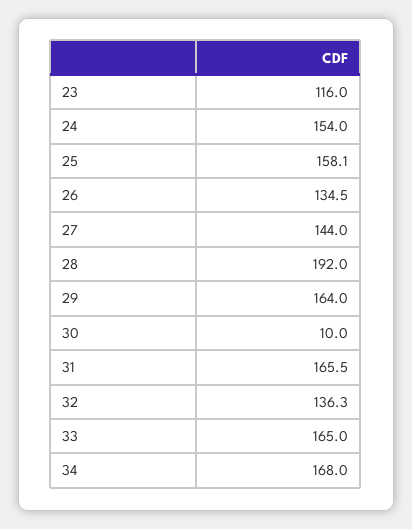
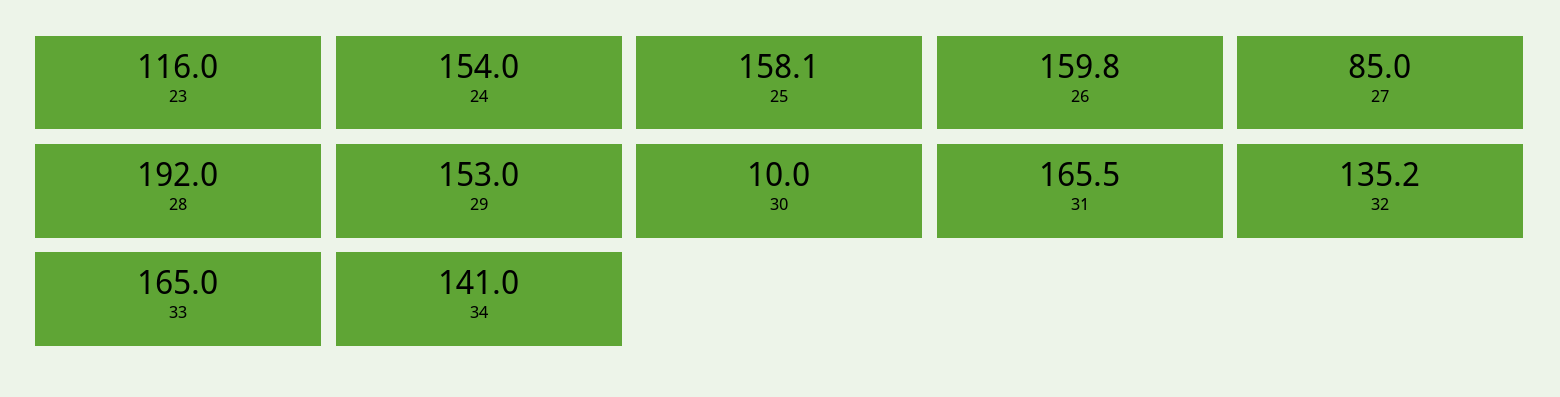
  {
    "23": 116,
    "24": 154,
    "25": 158.1,
-   "26": 134.5,
+   "26": 159.8,
-   "27": 144,
+   "27": 85,
    "28": 192,
-   "29": 164,
+   "29": 153,
    "30": 10,
    "31": 165.5,
-   "32": 136.3,
+   "32": 135.2,
    "33": 165,
-   "34": 168
+   "34": 141
  }

